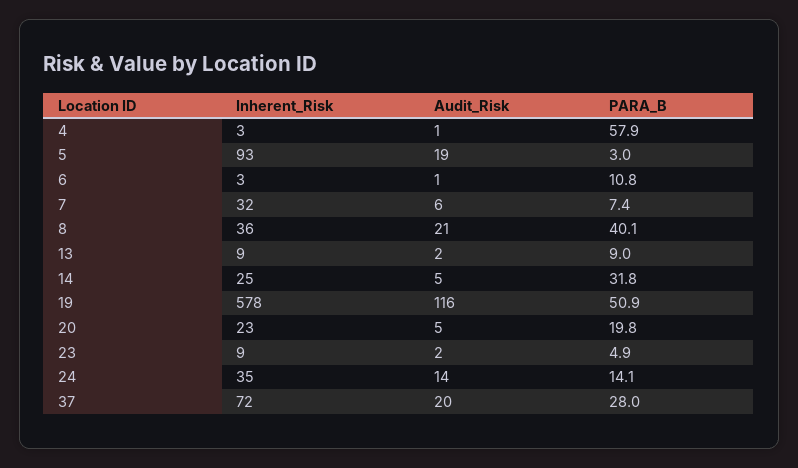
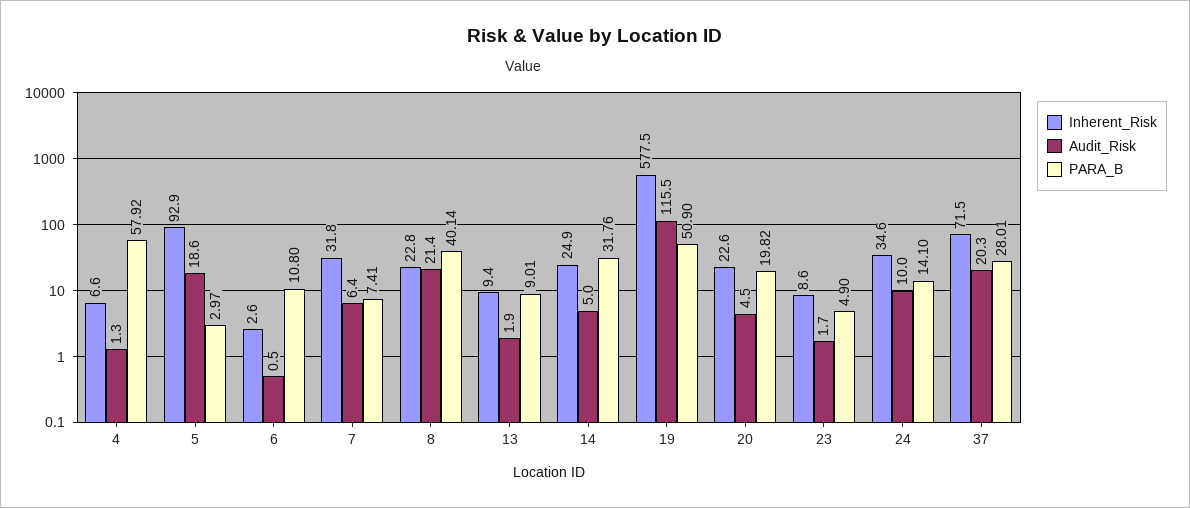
  {
    "Inherent_Risk": {
-     "4": 3,
+     "4": 6.6,
      "5": 92.9,
      "6": 2.6,
      "7": 31.8,
-     "8": 36,
+     "8": 22.8,
      "13": 9.4,
      "14": 24.9,
      "19": 577.5,
      "20": 22.6,
      "23": 8.6,
      "24": 34.6,
      "37": 71.5
    },
    "Audit_Risk": {
      "4": 1.3,
      "5": 18.6,
      "6": 0.5,
      "7": 6.4,
      "8": 21.4,
      "13": 1.9,
      "14": 5,
      "19": 115.5,
      "20": 4.5,
      "23": 1.7,
-     "24": 14,
+     "24": 10,
      "37": 20.3
    },
    "PARA_B": {
      "4": 57.92,
      "5": 2.97,
      "6": 10.8,
      "7": 7.41,
      "8": 40.14,
      "13": 9.01,
      "14": 31.76,
      "19": 50.9,
      "20": 19.82,
      "23": 4.9,
      "24": 14.1,
      "37": 28.01
    }
  }

